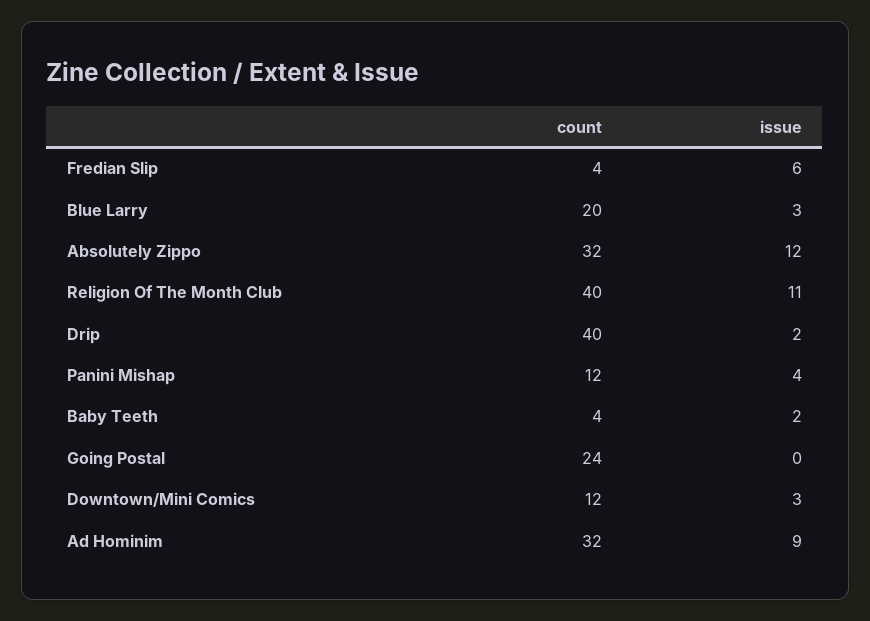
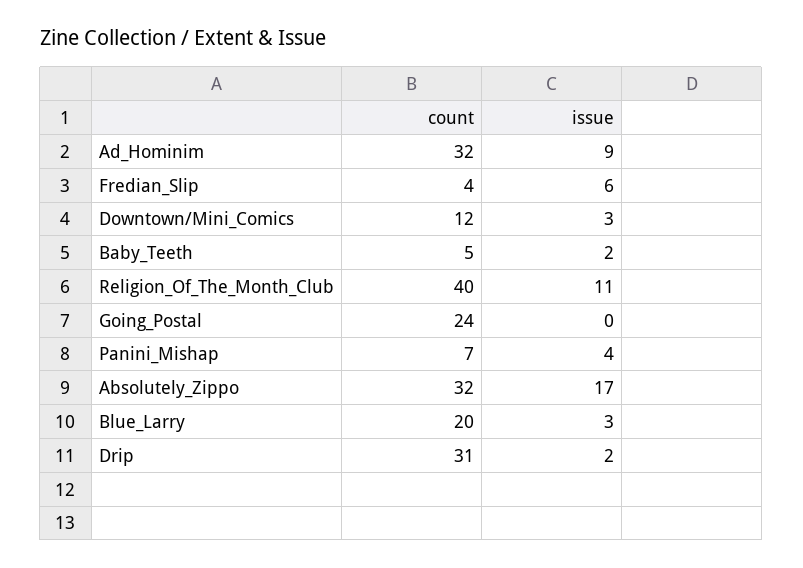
  {
    "count": {
      "Fredian Slip": 4,
      "Blue Larry": 20,
      "Absolutely Zippo": 32,
      "Religion Of The Month Club": 40,
-     "Drip": 40,
+     "Drip": 31,
-     "Panini Mishap": 12,
+     "Panini Mishap": 7,
-     "Baby Teeth": 4,
+     "Baby Teeth": 5,
      "Going Postal": 24,
      "Downtown/Mini Comics": 12,
      "Ad Hominim": 32
    },
    "issue": {
      "Fredian Slip": 6,
      "Blue Larry": 3,
-     "Absolutely Zippo": 12,
+     "Absolutely Zippo": 17,
      "Religion Of The Month Club": 11,
      "Drip": 2,
      "Panini Mishap": 4,
      "Baby Teeth": 2,
      "Going Postal": 0,
      "Downtown/Mini Comics": 3,
      "Ad Hominim": 9
    }
  }

